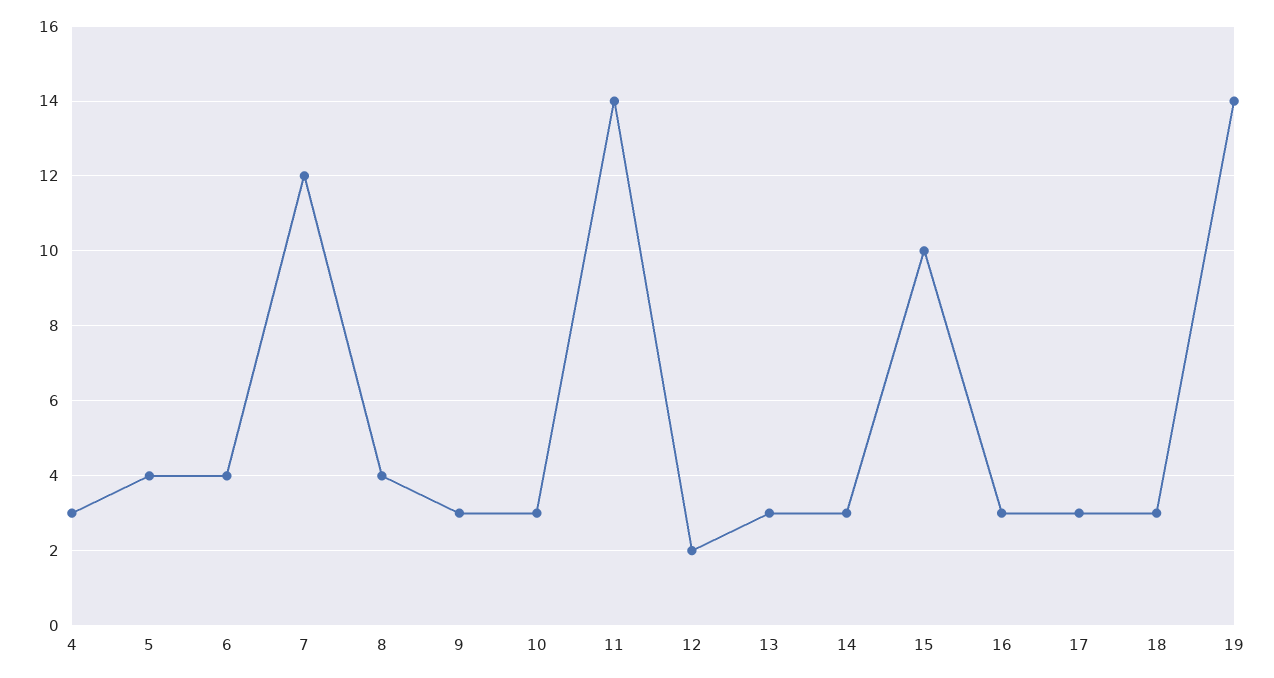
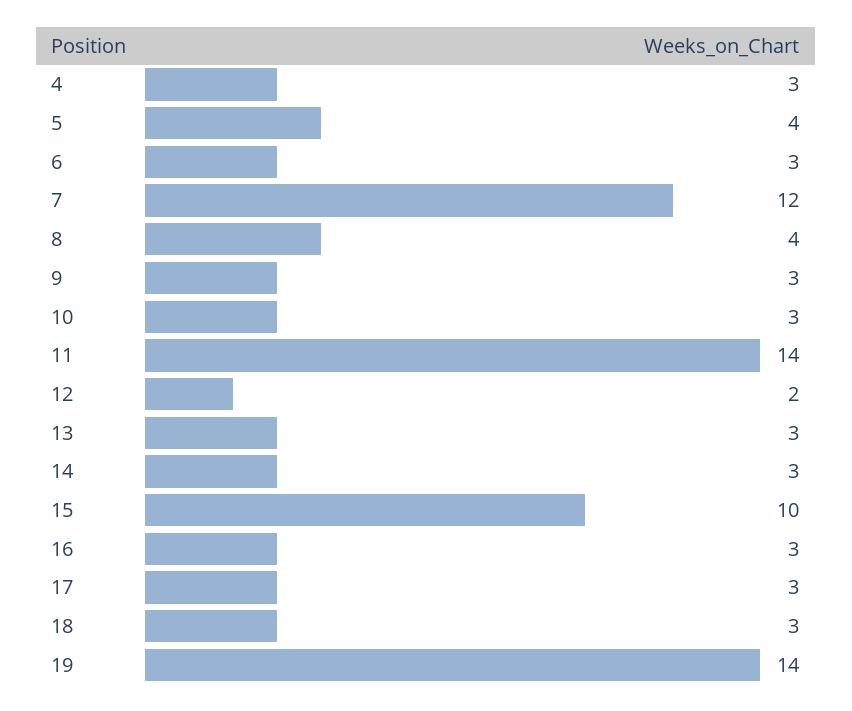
  {
    "4": 3,
    "5": 4,
-   "6": 4,
+   "6": 3,
    "7": 12,
    "8": 4,
    "9": 3,
    "10": 3,
    "11": 14,
    "12": 2,
    "13": 3,
    "14": 3,
    "15": 10,
    "16": 3,
    "17": 3,
    "18": 3,
    "19": 14
  }

